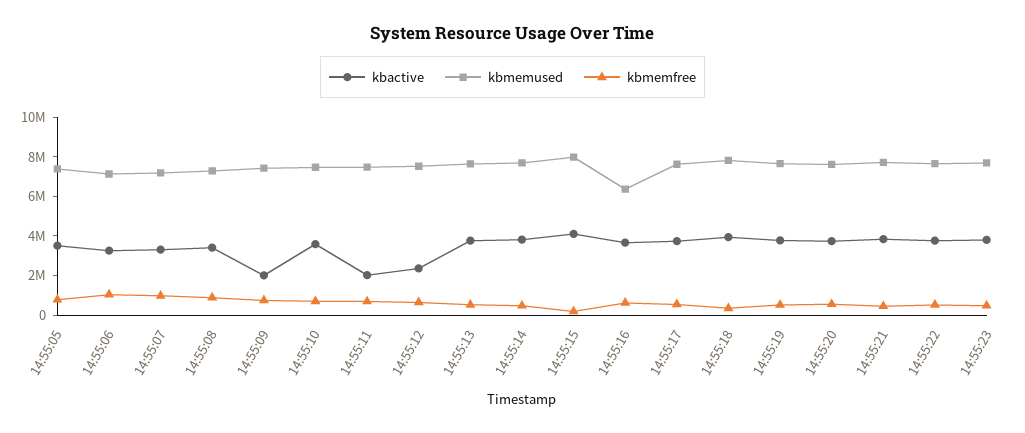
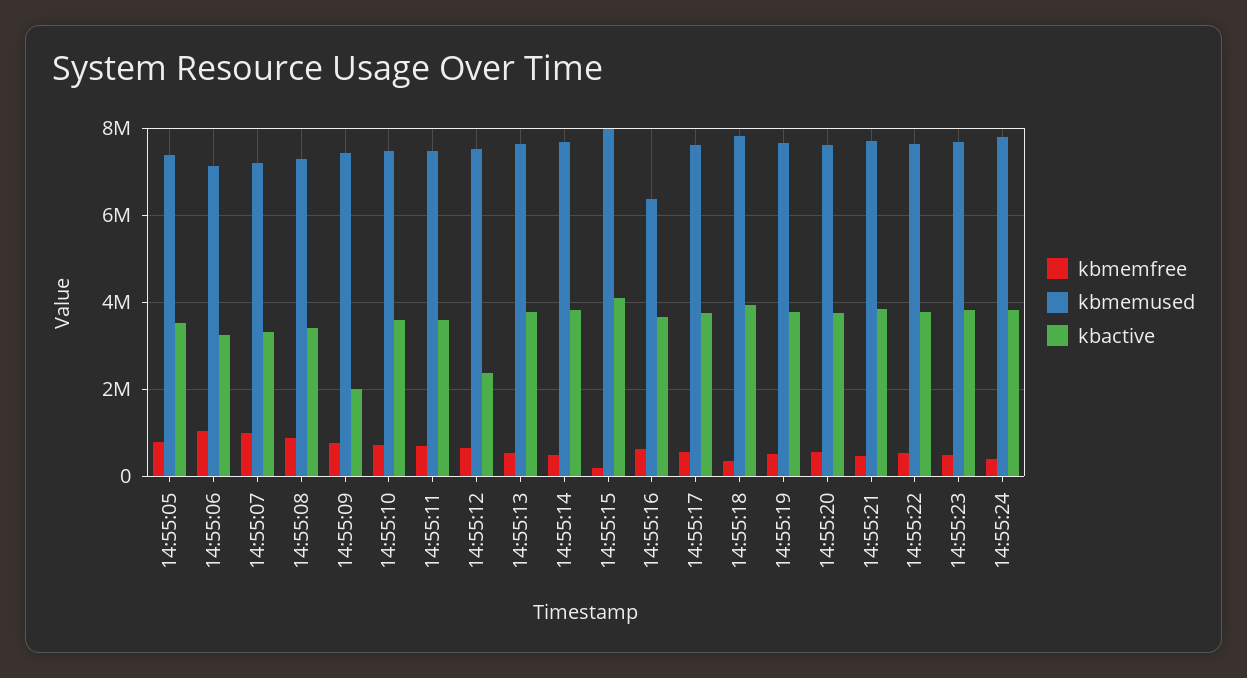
  {
    "kbactive": {
      "14:55:05": 3600000,
      "14:55:06": 3200000,
      "14:55:07": 3400000,
      "14:55:08": 3400000,
      "14:55:09": 2000000,
      "14:55:10": 3600000,
-     "14:55:11": 2000000,
+     "14:55:11": 3600000,
      "14:55:12": 2400000,
      "14:55:13": 3800000,
      "14:55:14": 3800000,
      "14:55:15": 4200000,
      "14:55:16": 3600000,
      "14:55:17": 3800000,
      "14:55:18": 4000000,
      "14:55:19": 3800000,
      "14:55:20": 3800000,
      "14:55:21": 3800000,
      "14:55:22": 3800000,
-     "14:55:23": 3800000
+     "14:55:23": 3800000,
+     "14:55:24": 3800000
    },
    "kbmemused": {
      "14:55:05": 7400000,
      "14:55:06": 7200000,
      "14:55:07": 7200000,
      "14:55:08": 7200000,
      "14:55:09": 7400000,
      "14:55:10": 7400000,
      "14:55:11": 7400000,
      "14:55:12": 7600000,
      "14:55:13": 7600000,
      "14:55:14": 7600000,
      "14:55:15": 8000000,
      "14:55:16": 6400000,
      "14:55:17": 7600000,
      "14:55:18": 7800000,
      "14:55:19": 7600000,
      "14:55:20": 7600000,
      "14:55:21": 7800000,
      "14:55:22": 7600000,
-     "14:55:23": 7600000
+     "14:55:23": 7600000,
+     "14:55:24": 7800000
    },
    "kbmemfree": {
      "14:55:05": 800000,
      "14:55:06": 1000000,
      "14:55:07": 1000000,
      "14:55:08": 800000,
      "14:55:09": 800000,
      "14:55:10": 800000,
      "14:55:11": 600000,
      "14:55:12": 600000,
      "14:55:13": 600000,
      "14:55:14": 400000,
      "14:55:15": 200000,
      "14:55:16": 600000,
      "14:55:17": 600000,
      "14:55:18": 400000,
      "14:55:19": 600000,
      "14:55:20": 600000,
      "14:55:21": 400000,
      "14:55:22": 600000,
-     "14:55:23": 400000
+     "14:55:23": 400000,
+     "14:55:24": 400000
    }
  }

